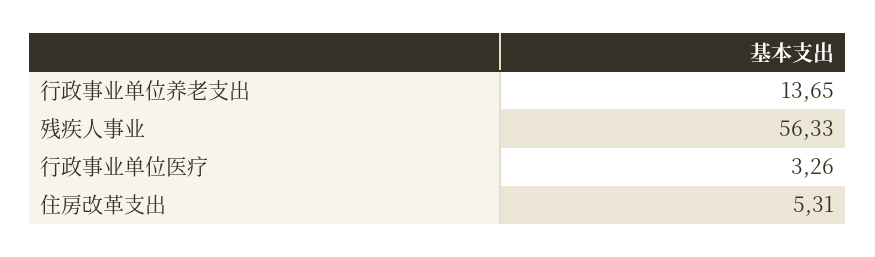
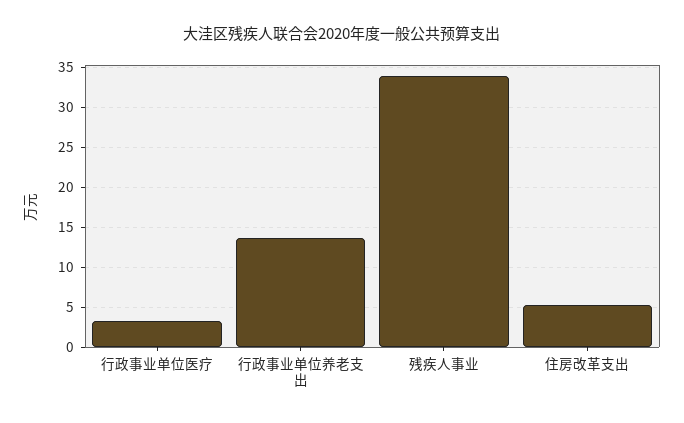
  {
    "行政事业单位养老支出": 13.65,
-   "残疾人事业": 56.33,
+   "残疾人事业": 34,
    "行政事业单位医疗": 3.26,
    "住房改革支出": 5.31
  }

